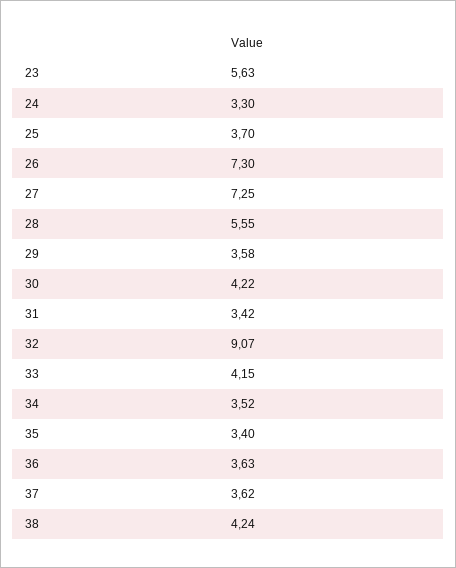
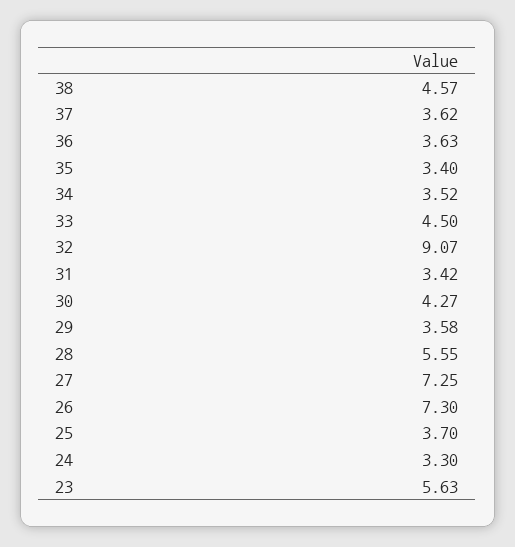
  {
    "23": 5.63,
    "24": 3.3,
    "25": 3.7,
    "26": 7.3,
    "27": 7.25,
    "28": 5.55,
    "29": 3.58,
-   "30": 4.22,
+   "30": 4.27,
    "31": 3.42,
    "32": 9.07,
-   "33": 4.15,
+   "33": 4.5,
    "34": 3.52,
    "35": 3.4,
    "36": 3.63,
    "37": 3.62,
-   "38": 4.24
+   "38": 4.57
  }

